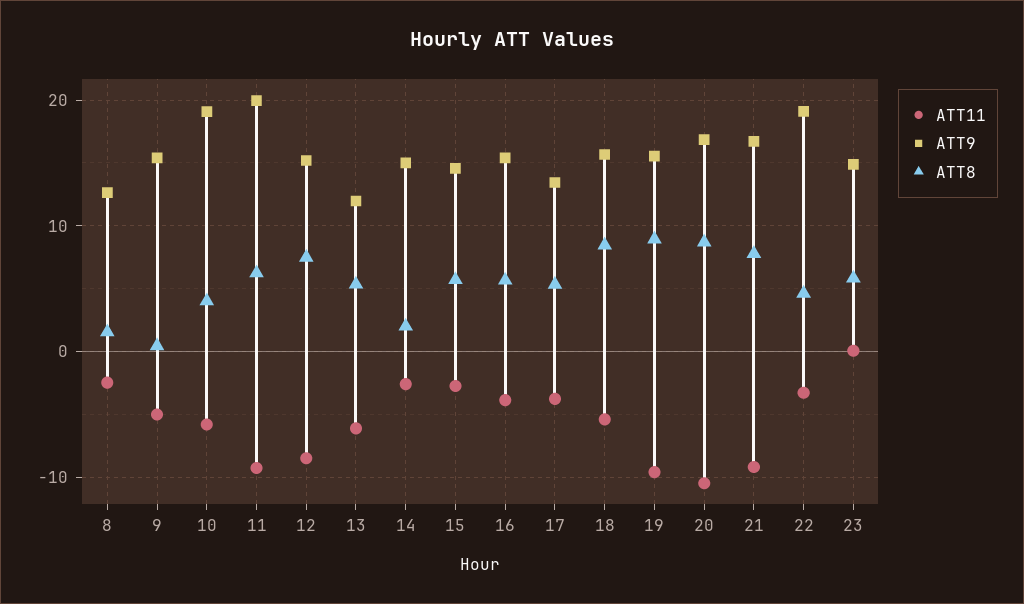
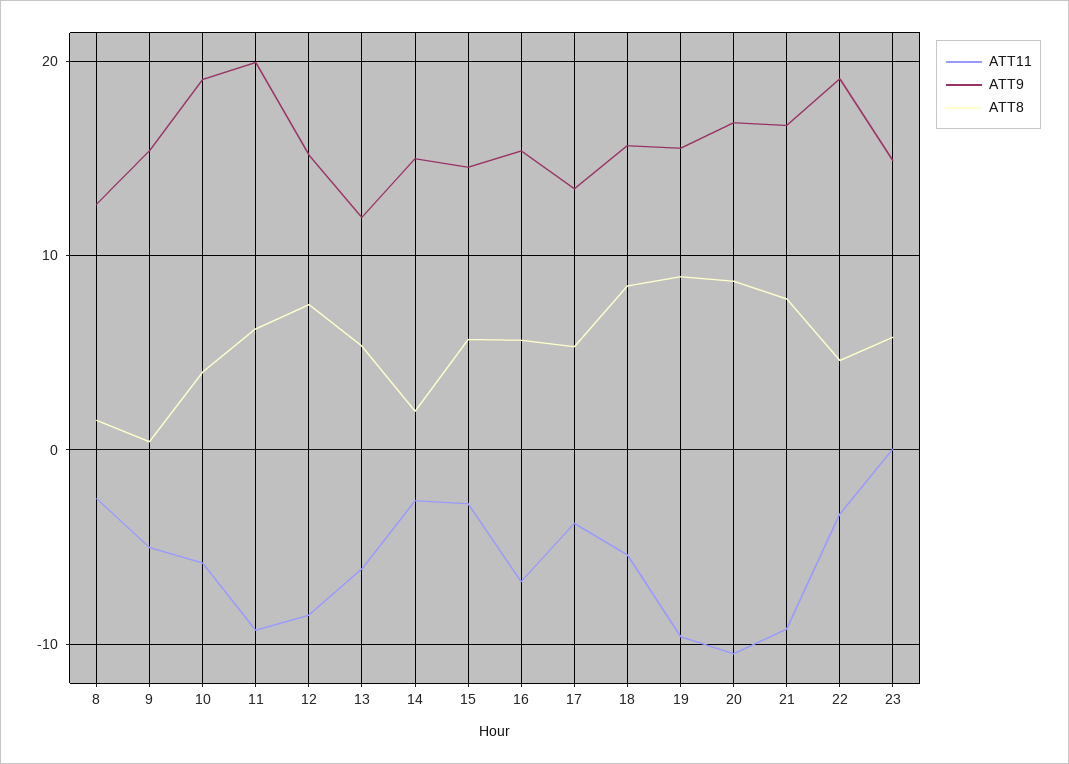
  {
    "ATT11": {
      "8": -2,
      "9": -5,
      "10": -6,
      "11": -9,
      "12": -9,
      "13": -6,
      "14": -3,
      "15": -3,
-     "16": -4,
+     "16": -7,
      "17": -4,
      "18": -5,
      "19": -10,
      "20": -10,
      "21": -9,
      "22": -3,
      "23": 0
    },
    "ATT9": {
      "8": 13,
      "9": 15,
      "10": 19,
      "11": 20,
      "12": 15,
      "13": 12,
      "14": 15,
      "15": 15,
      "16": 15,
      "17": 13,
      "18": 16,
      "19": 16,
      "20": 17,
      "21": 17,
      "22": 19,
      "23": 15
    },
    "ATT8": {
      "8": 2,
      "9": 0,
      "10": 4,
      "11": 6,
      "12": 7,
      "13": 5,
      "14": 2,
      "15": 6,
      "16": 6,
      "17": 5,
      "18": 8,
      "19": 9,
      "20": 9,
      "21": 8,
      "22": 5,
      "23": 6
    }
  }

